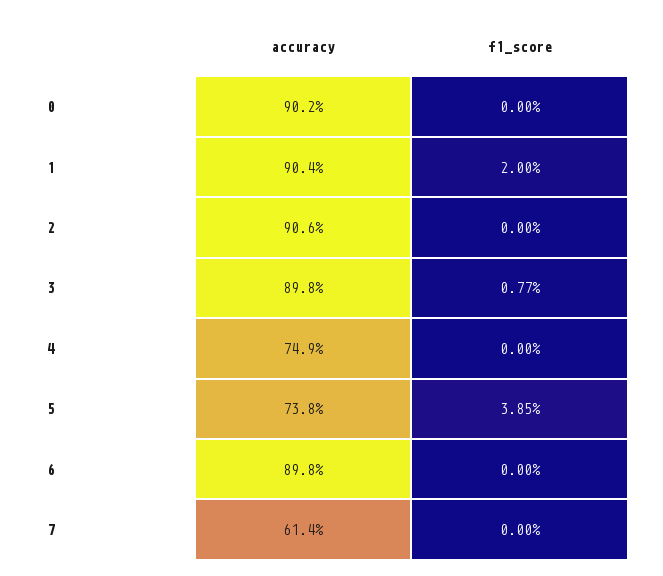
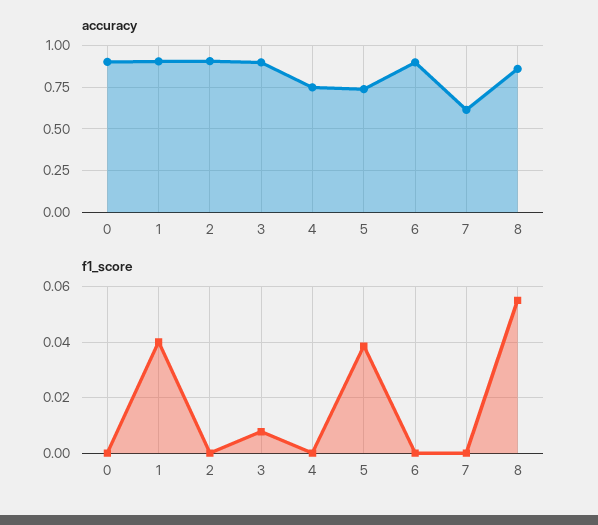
  {
    "accuracy": {
      "0": 0.902,
      "1": 0.904,
      "2": 0.906,
      "3": 0.898,
      "4": 0.749,
      "5": 0.738,
      "6": 0.898,
-     "7": 0.614
+     "7": 0.614,
+     "8": 0.85
    },
    "f1_score": {
      "0": 0,
-     "1": 0.02,
+     "1": 0.04,
      "2": 0,
      "3": 0.0077,
      "4": 0,
      "5": 0.0385,
      "6": 0,
-     "7": 0
+     "7": 0,
+     "8": 0.055
    }
  }

